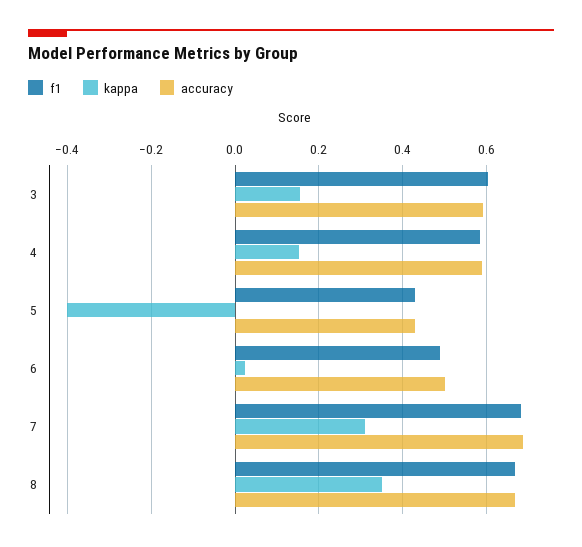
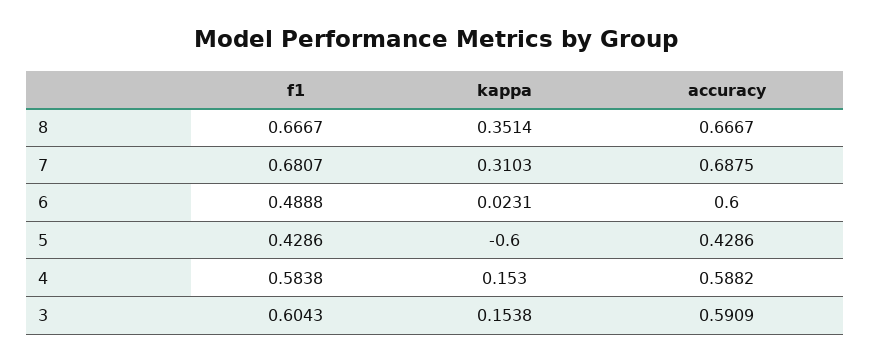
  {
    "f1": {
      "3": 0.6043,
      "4": 0.5838,
      "5": 0.4286,
      "6": 0.4888,
      "7": 0.6807,
      "8": 0.6667
    },
    "kappa": {
      "3": 0.1538,
      "4": 0.153,
-     "5": -0.4,
+     "5": -0.6,
      "6": 0.0231,
      "7": 0.3103,
      "8": 0.3514
    },
    "accuracy": {
      "3": 0.5909,
      "4": 0.5882,
      "5": 0.4286,
-     "6": 0.5,
+     "6": 0.6,
      "7": 0.6875,
      "8": 0.6667
    }
  }

